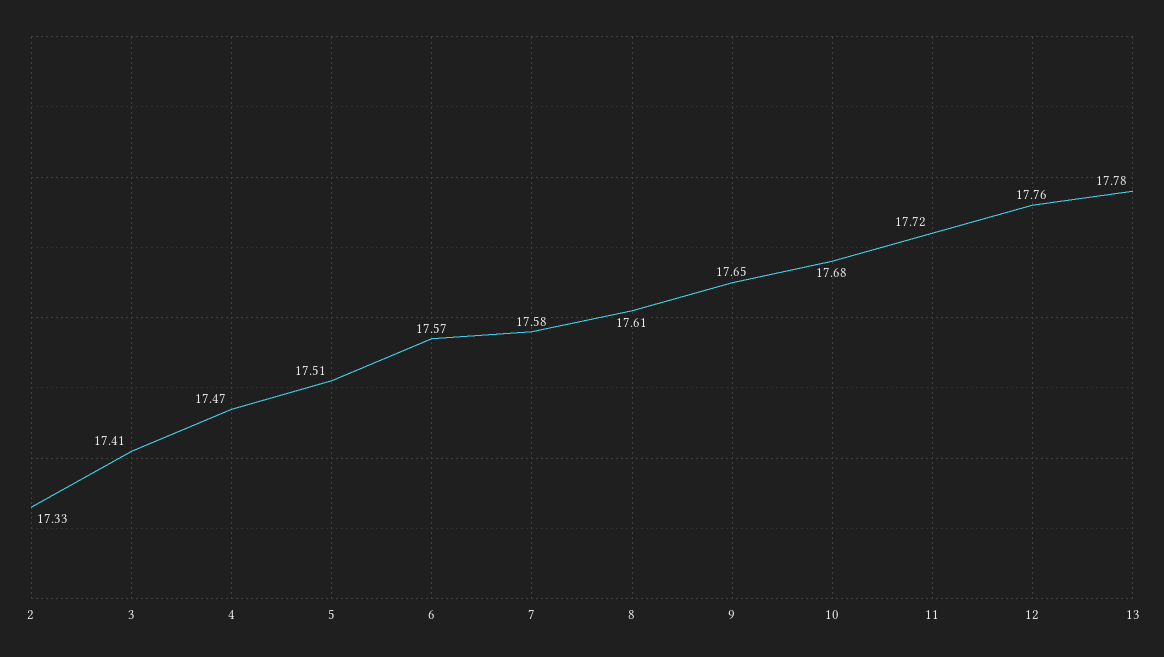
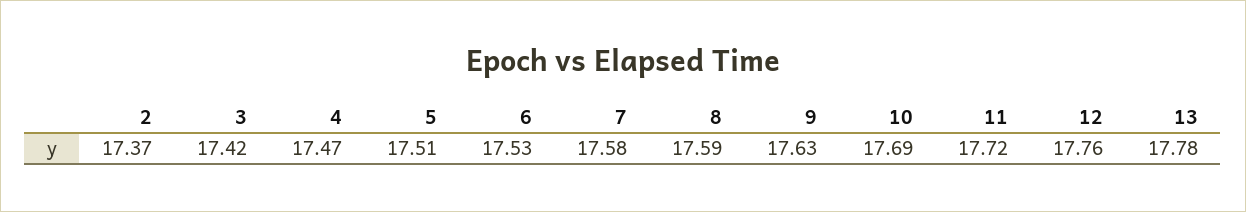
  {
-   "2": 17.33,
+   "2": 17.37,
-   "3": 17.41,
+   "3": 17.42,
    "4": 17.47,
    "5": 17.51,
-   "6": 17.57,
+   "6": 17.53,
    "7": 17.58,
-   "8": 17.61,
+   "8": 17.59,
-   "9": 17.65,
+   "9": 17.63,
-   "10": 17.68,
+   "10": 17.69,
    "11": 17.72,
    "12": 17.76,
    "13": 17.78
  }

